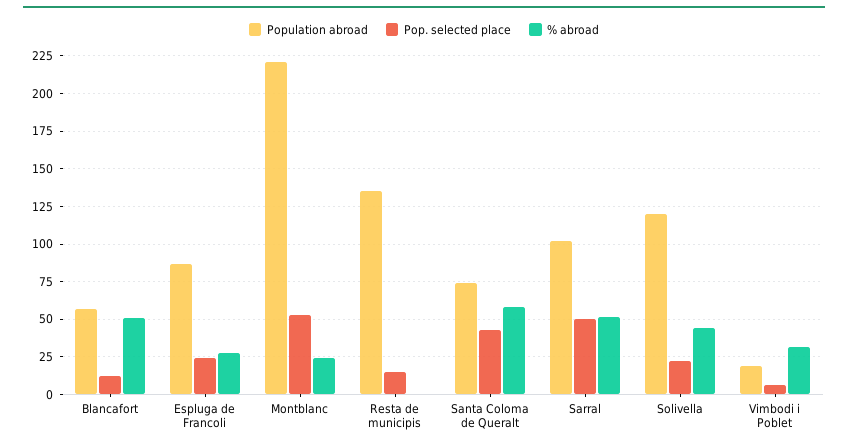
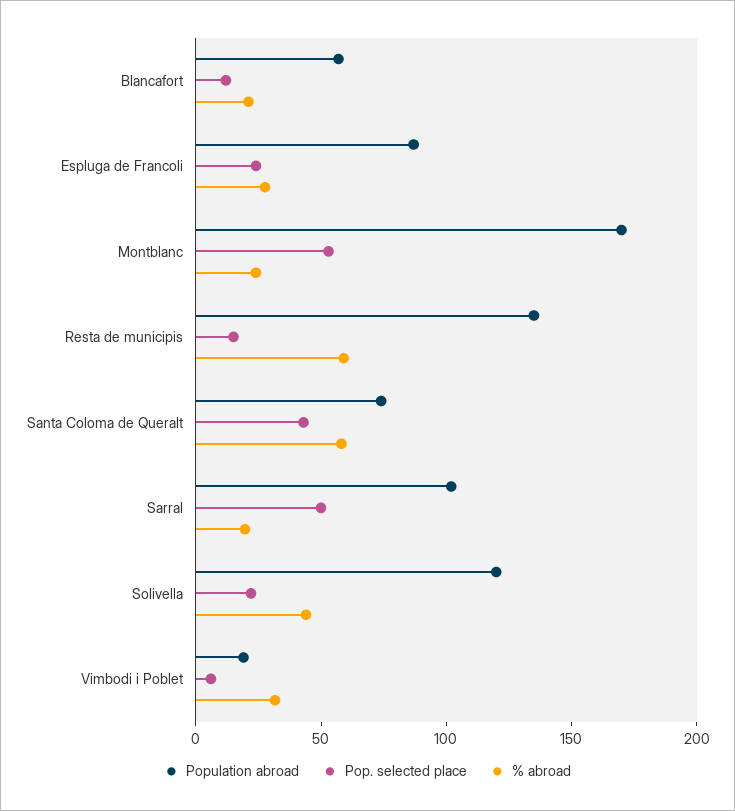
  {
    "Population abroad": {
      "Blancafort": 55,
      "Espluga de Francoli": 85,
-     "Montblanc": 220,
+     "Montblanc": 170,
      "Resta de municipis": 135,
      "Santa Coloma de Queralt": 75,
      "Sarral": 100,
      "Solivella": 120,
      "Vimbodi i Poblet": 20
    },
    "Pop. selected place": {
      "Blancafort": 10,
      "Espluga de Francoli": 25,
      "Montblanc": 55,
      "Resta de municipis": 15,
      "Santa Coloma de Queralt": 45,
      "Sarral": 50,
      "Solivella": 20,
      "Vimbodi i Poblet": 5
    },
    "% abroad": {
-     "Blancafort": 50,
+     "Blancafort": 20,
      "Espluga de Francoli": 30,
      "Montblanc": 25,
-     "Resta de municipis": 0,
+     "Resta de municipis": 60,
      "Santa Coloma de Queralt": 60,
-     "Sarral": 50,
+     "Sarral": 20,
      "Solivella": 45,
      "Vimbodi i Poblet": 30
    }
  }

